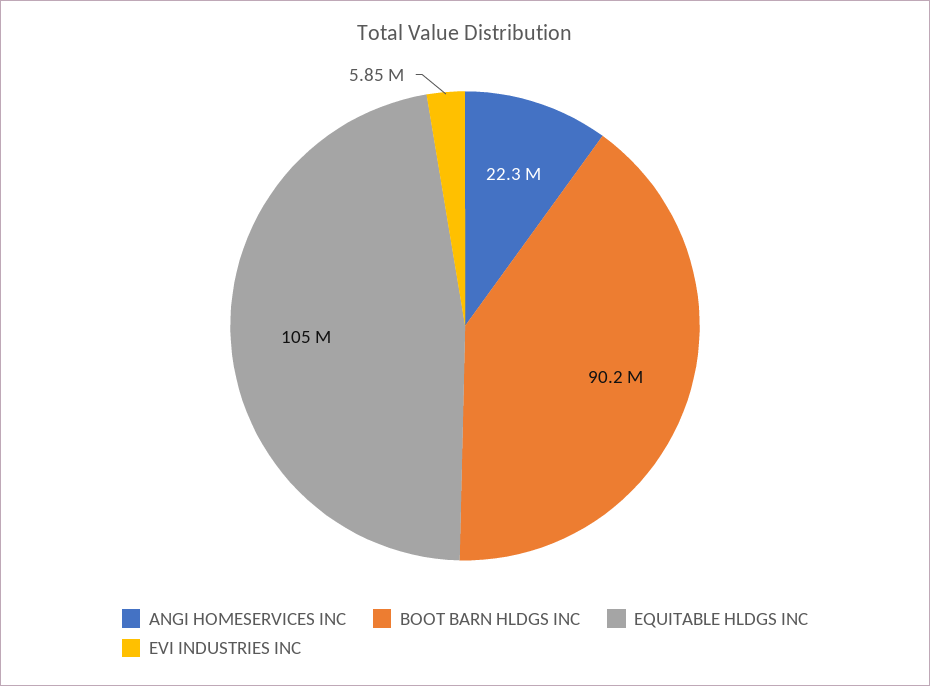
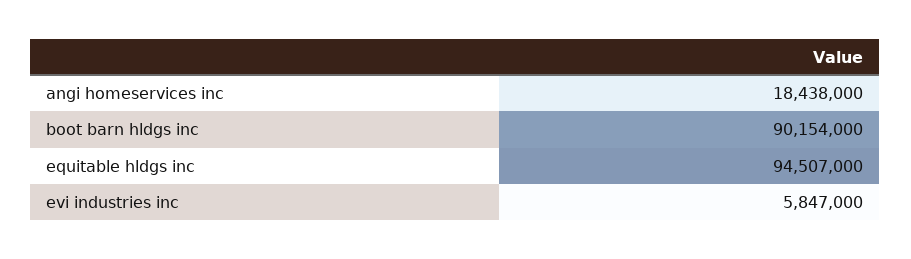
  {
-   "ANGI HOMESERVICES INC": 22300000,
+   "ANGI HOMESERVICES INC": 18438000,
    "BOOT BARN HLDGS INC": 90154000,
-   "EQUITABLE HLDGS INC": 105000000,
+   "EQUITABLE HLDGS INC": 94507000,
    "EVI INDUSTRIES INC": 5847000
  }

